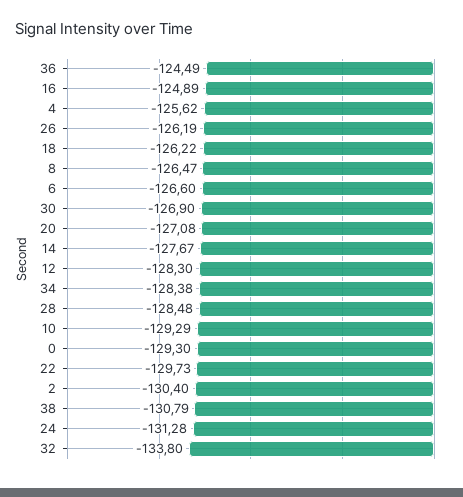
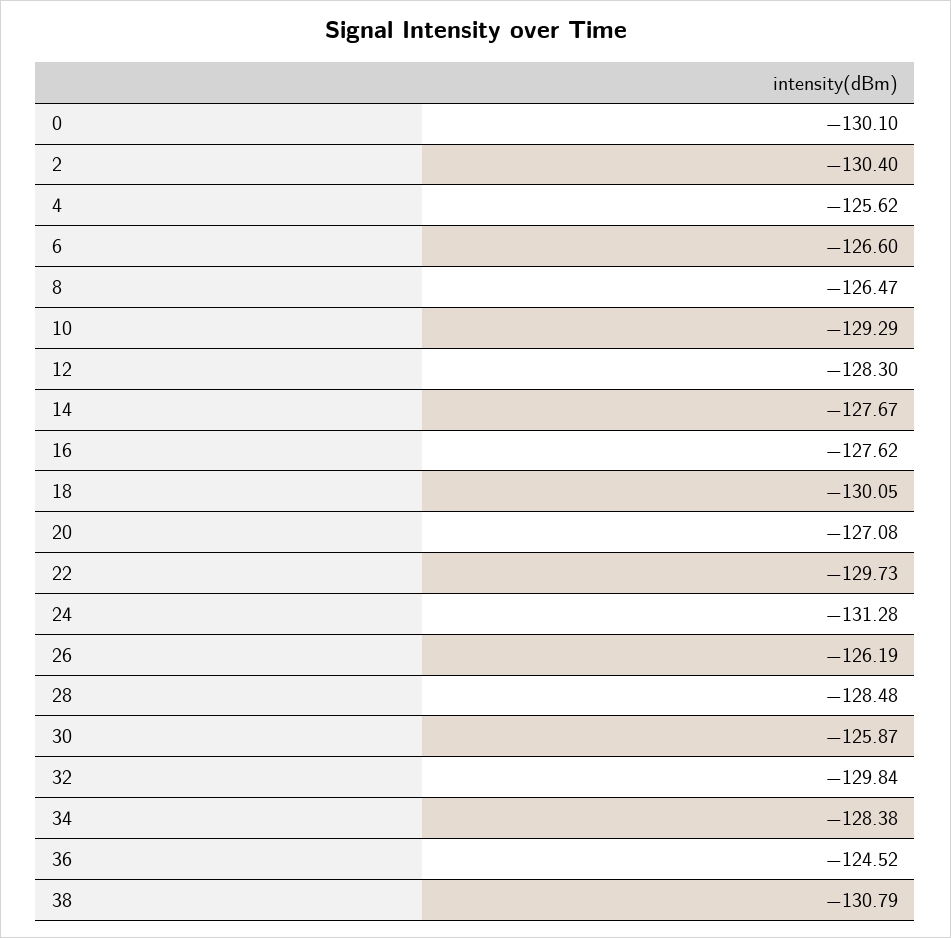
  {
-   "36": -124.49,
+   "36": -124.52,
-   "16": -124.89,
+   "16": -127.62,
    "4": -125.62,
    "26": -126.19,
-   "18": -126.22,
+   "18": -130.05,
    "8": -126.47,
    "6": -126.6,
-   "30": -126.9,
+   "30": -125.87,
    "20": -127.08,
    "14": -127.67,
    "12": -128.3,
    "34": -128.38,
    "28": -128.48,
    "10": -129.29,
-   "0": -129.3,
+   "0": -130.1,
    "22": -129.73,
    "2": -130.4,
    "38": -130.79,
    "24": -131.28,
-   "32": -133.8
+   "32": -129.84
  }

